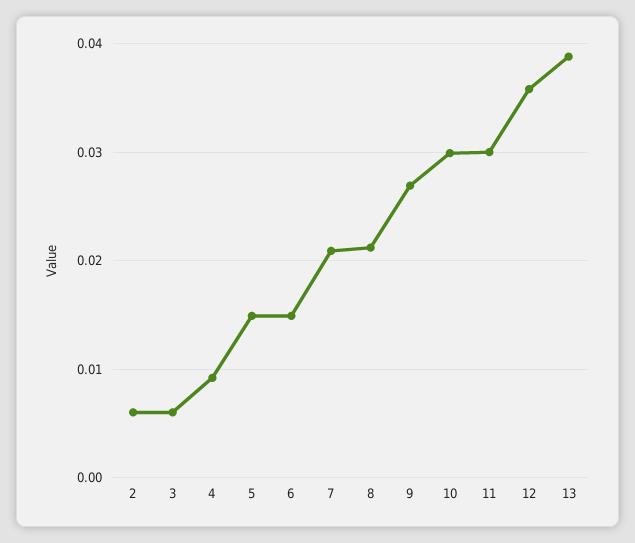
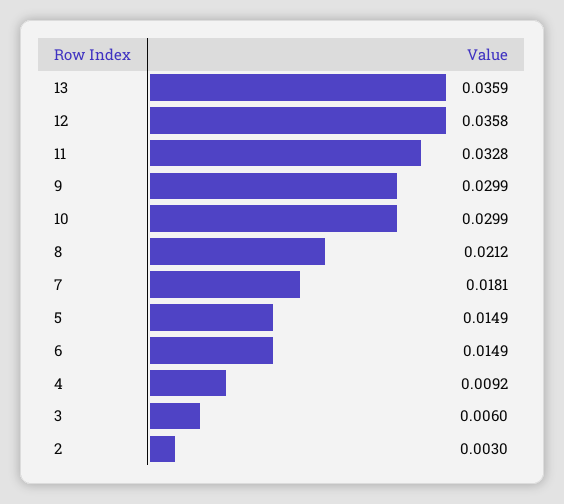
  {
-   "2": 0.006,
+   "2": 0.003,
    "3": 0.006,
    "4": 0.0092,
    "5": 0.0149,
    "6": 0.0149,
-   "7": 0.021,
+   "7": 0.0181,
    "8": 0.0212,
-   "9": 0.027,
+   "9": 0.0299,
    "10": 0.0299,
-   "11": 0.03,
+   "11": 0.0328,
    "12": 0.0358,
-   "13": 0.039
+   "13": 0.0359
  }

